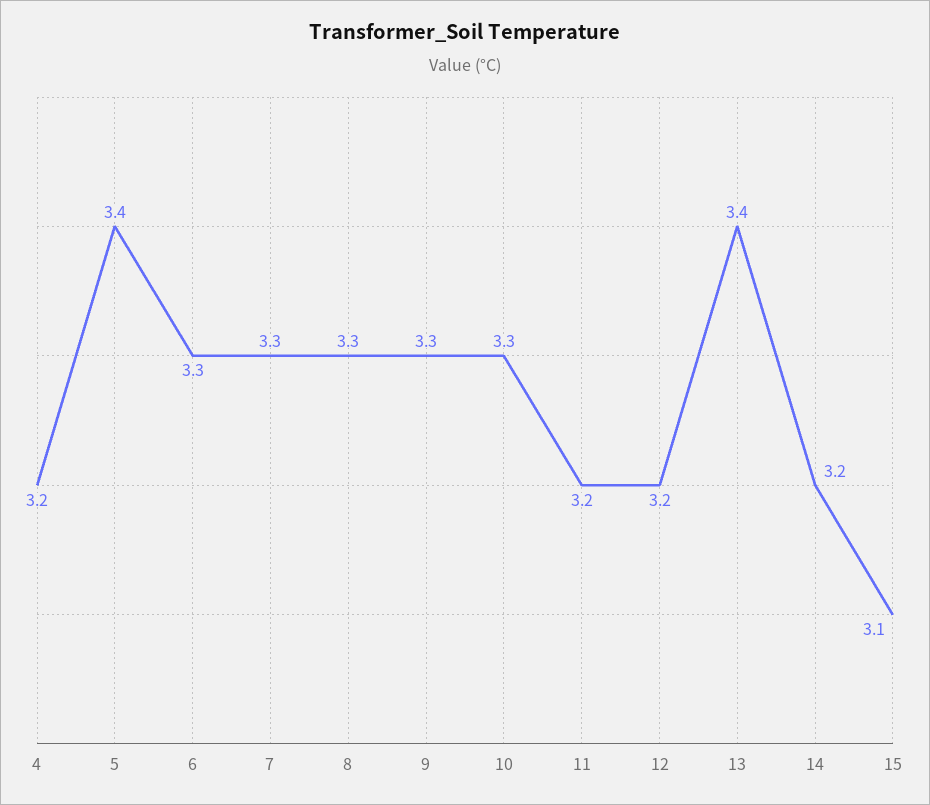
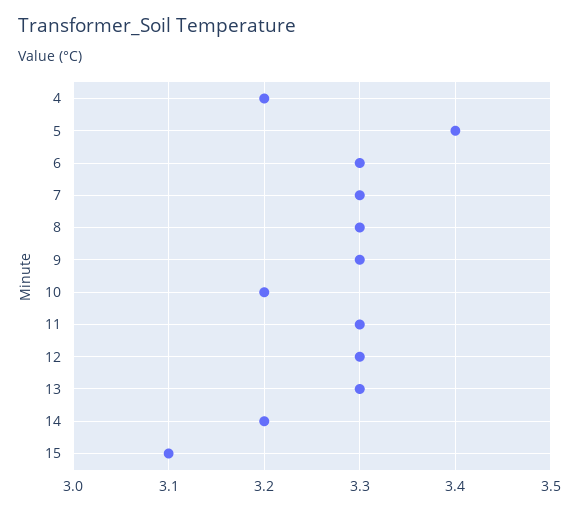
  {
    "4": 3.2,
    "5": 3.4,
    "6": 3.3,
    "7": 3.3,
    "8": 3.3,
    "9": 3.3,
-   "10": 3.3,
+   "10": 3.2,
-   "11": 3.2,
+   "11": 3.3,
-   "12": 3.2,
+   "12": 3.3,
-   "13": 3.4,
+   "13": 3.3,
    "14": 3.2,
    "15": 3.1
  }

